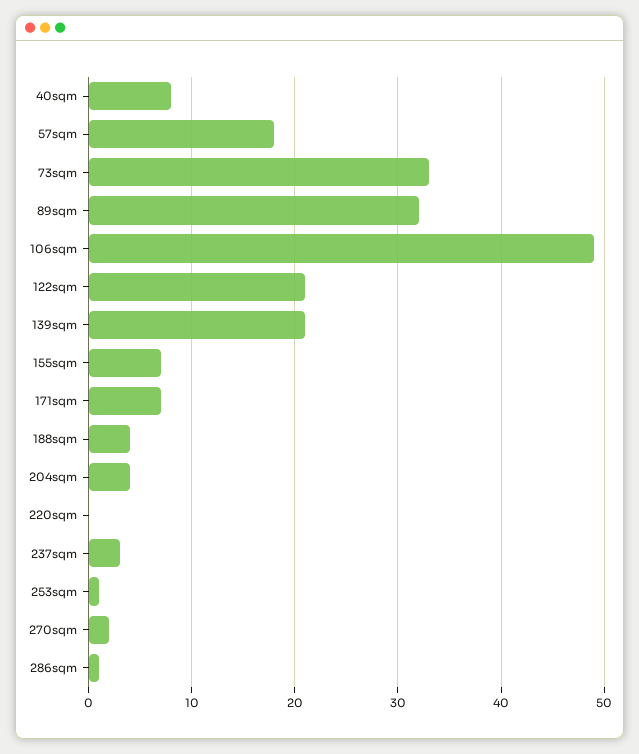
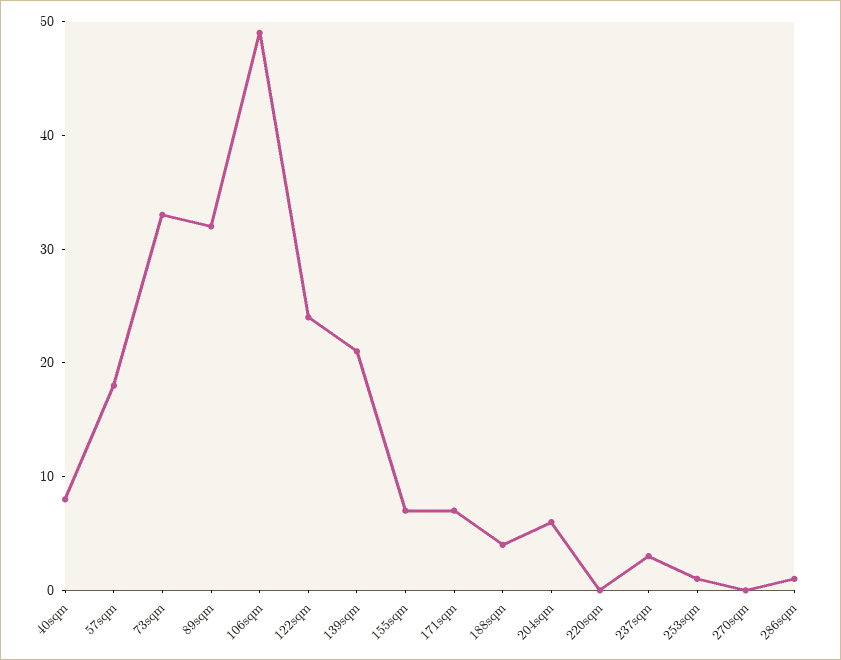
  {
    "40sqm": 8,
    "57sqm": 18,
    "73sqm": 33,
    "89sqm": 32,
    "106sqm": 49,
-   "122sqm": 21,
+   "122sqm": 24,
    "139sqm": 21,
    "155sqm": 7,
    "171sqm": 7,
    "188sqm": 4,
-   "204sqm": 4,
+   "204sqm": 6,
    "220sqm": 0,
    "237sqm": 3,
    "253sqm": 1,
-   "270sqm": 2,
+   "270sqm": 0,
    "286sqm": 1
  }

